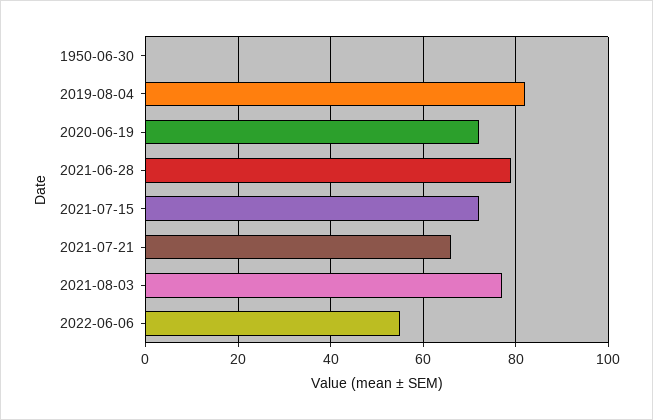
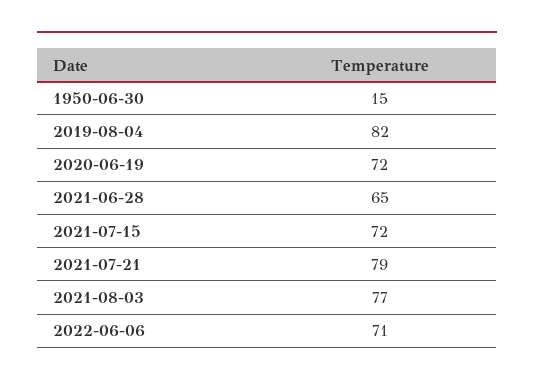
  {
-   "1950-06-30": 0,
+   "1950-06-30": 15,
    "2019-08-04": 82,
    "2020-06-19": 72,
-   "2021-06-28": 80,
+   "2021-06-28": 65,
    "2021-07-15": 72,
-   "2021-07-21": 65,
+   "2021-07-21": 79,
    "2021-08-03": 77,
-   "2022-06-06": 55
+   "2022-06-06": 71
  }

